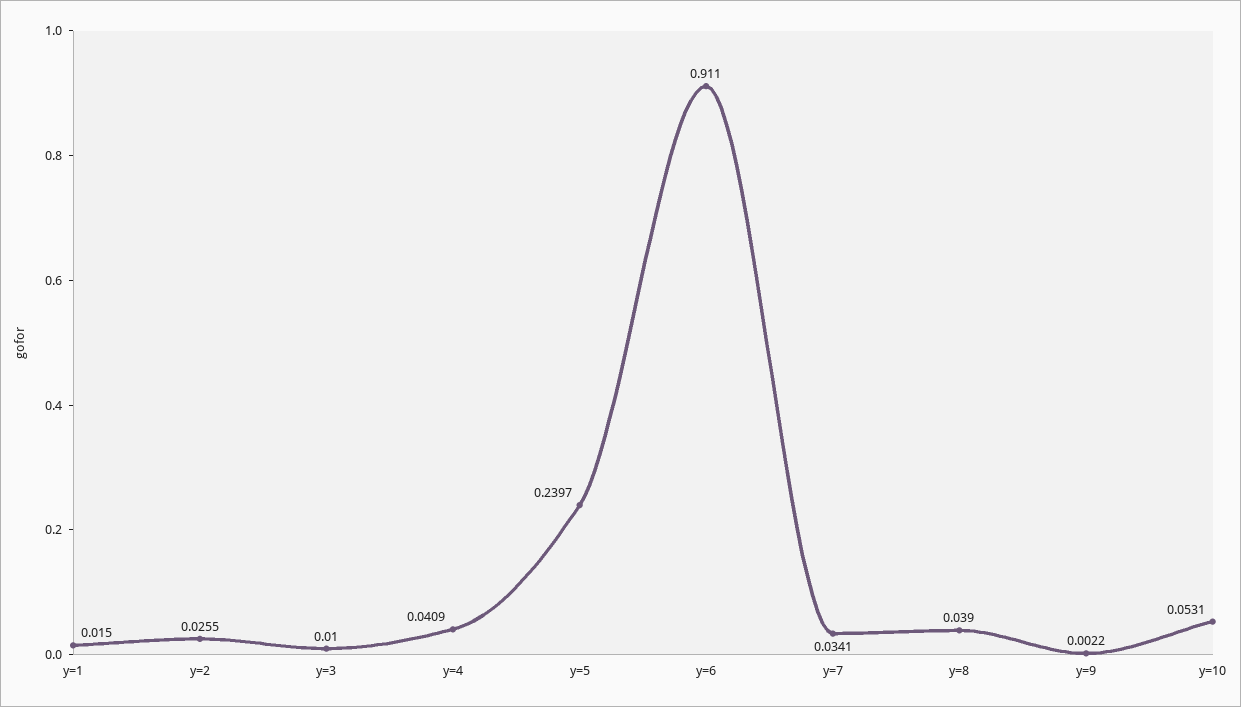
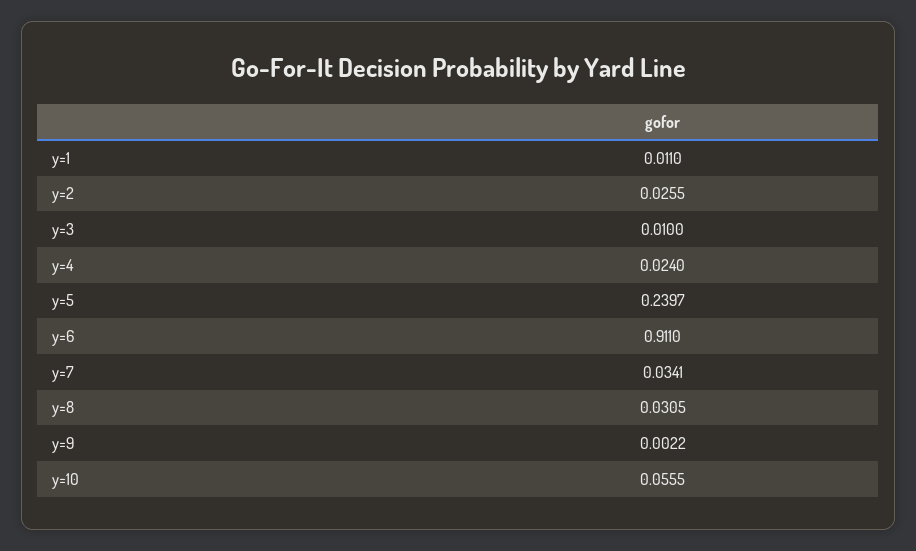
  {
-   "y=1": 0.015,
+   "y=1": 0.011,
    "y=2": 0.0255,
    "y=3": 0.01,
-   "y=4": 0.0409,
+   "y=4": 0.024,
    "y=5": 0.2397,
    "y=6": 0.911,
    "y=7": 0.0341,
-   "y=8": 0.039,
+   "y=8": 0.0305,
    "y=9": 0.0022,
-   "y=10": 0.0531
+   "y=10": 0.0555
  }

